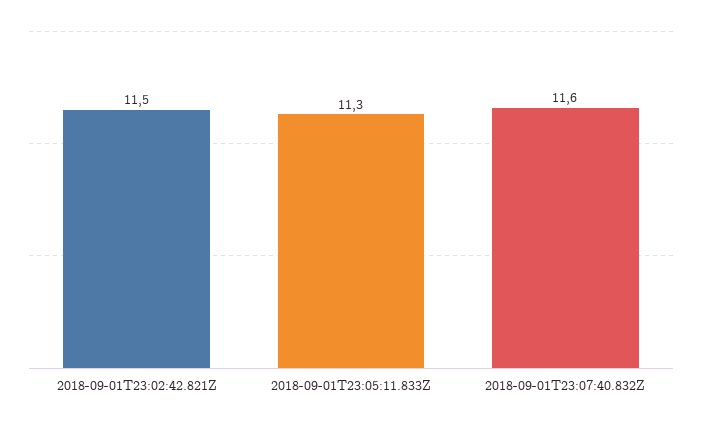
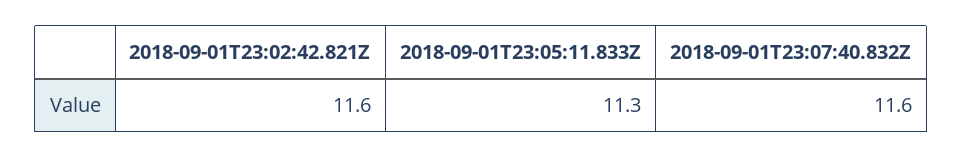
  {
-   "2018-09-01T23:02:42.821Z": 11.5,
+   "2018-09-01T23:02:42.821Z": 11.6,
    "2018-09-01T23:05:11.833Z": 11.3,
    "2018-09-01T23:07:40.832Z": 11.6
  }

